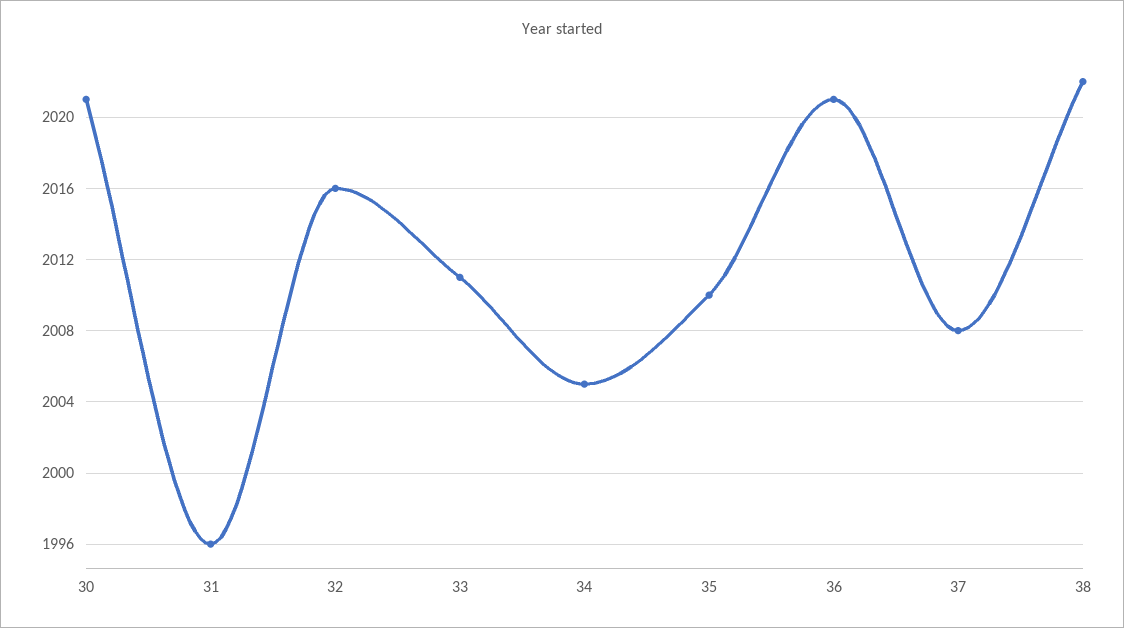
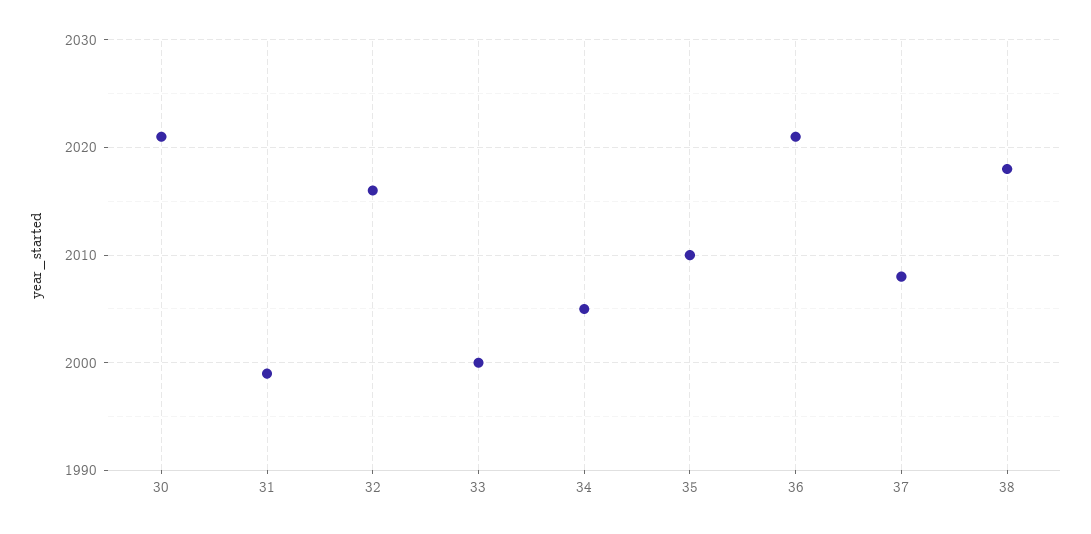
  {
    "30": 2021,
-   "31": 1996,
+   "31": 1999,
    "32": 2016,
-   "33": 2011,
+   "33": 2000,
    "34": 2005,
    "35": 2010,
    "36": 2021,
    "37": 2008,
-   "38": 2022
+   "38": 2018
  }

